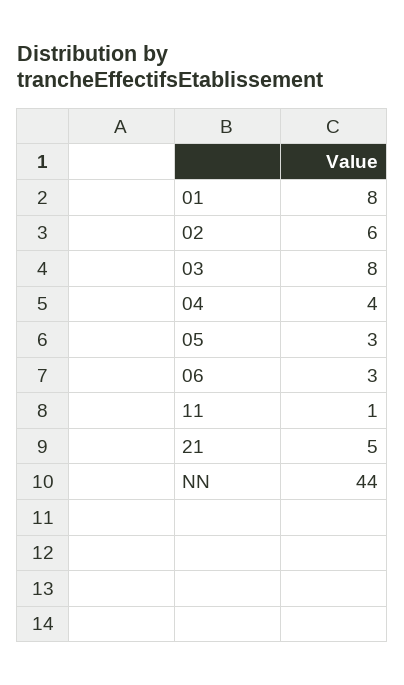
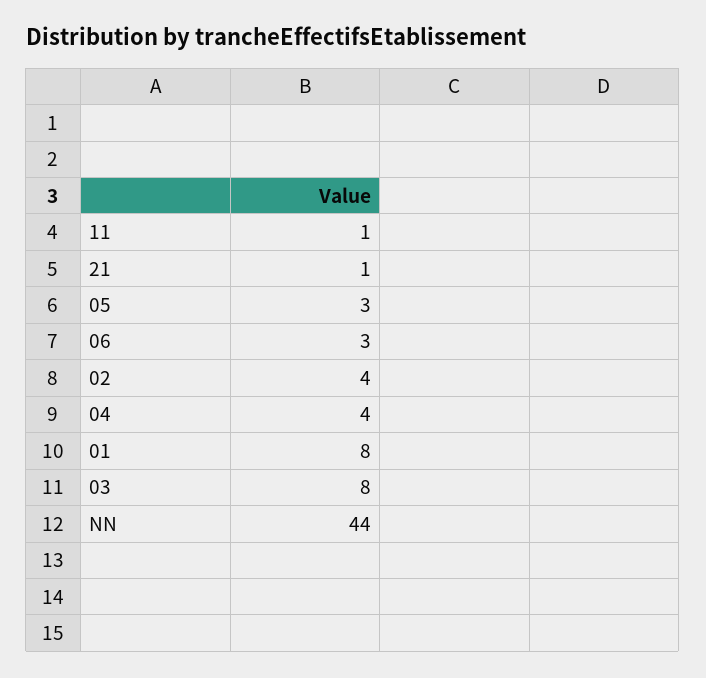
  {
    "01": 8,
-   "02": 6,
+   "02": 4,
    "03": 8,
    "04": 4,
    "05": 3,
    "06": 3,
    "11": 1,
-   "21": 5,
+   "21": 1,
    "NN": 44
  }

